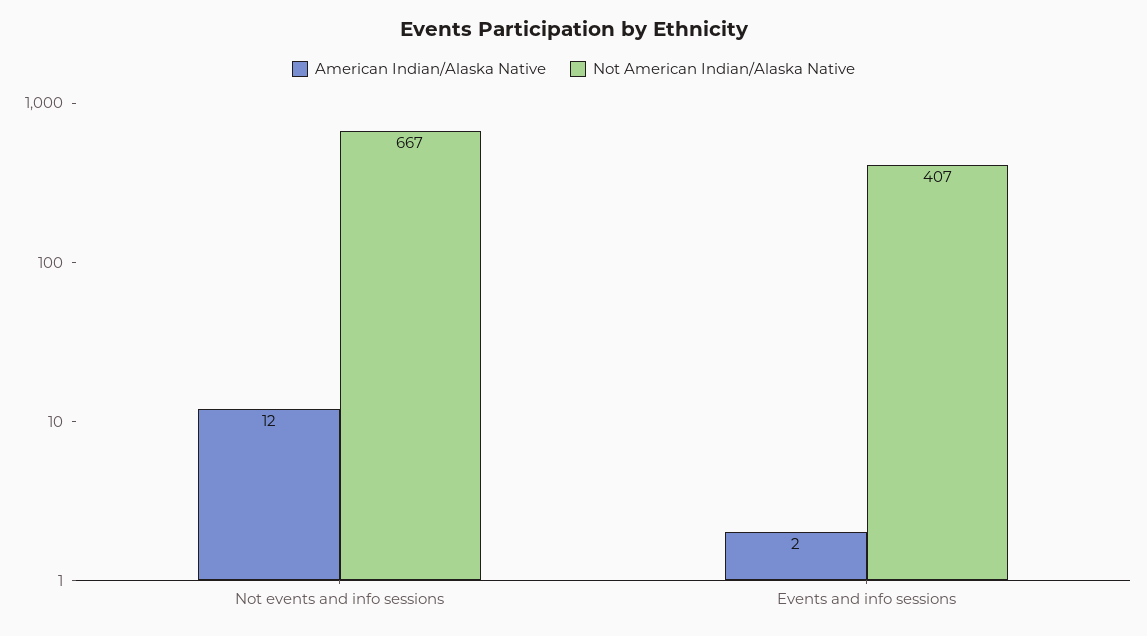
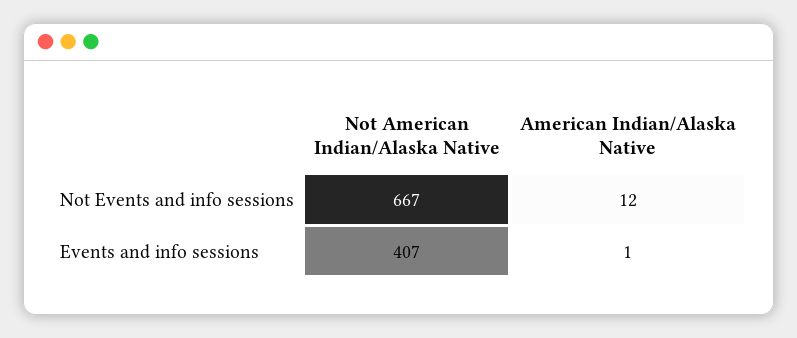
  {
    "American Indian/Alaska Native": {
      "Not events and info sessions": 12,
-     "Events and info sessions": 2
+     "Events and info sessions": 1
    },
    "Not American Indian/Alaska Native": {
      "Not events and info sessions": 667,
      "Events and info sessions": 407
    }
  }

